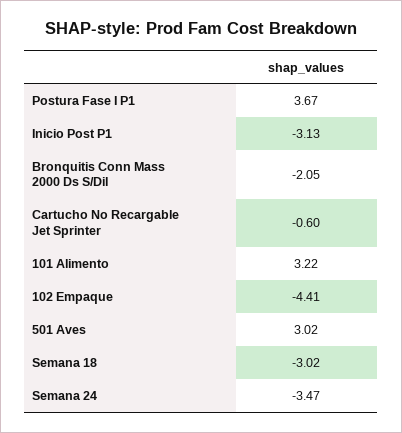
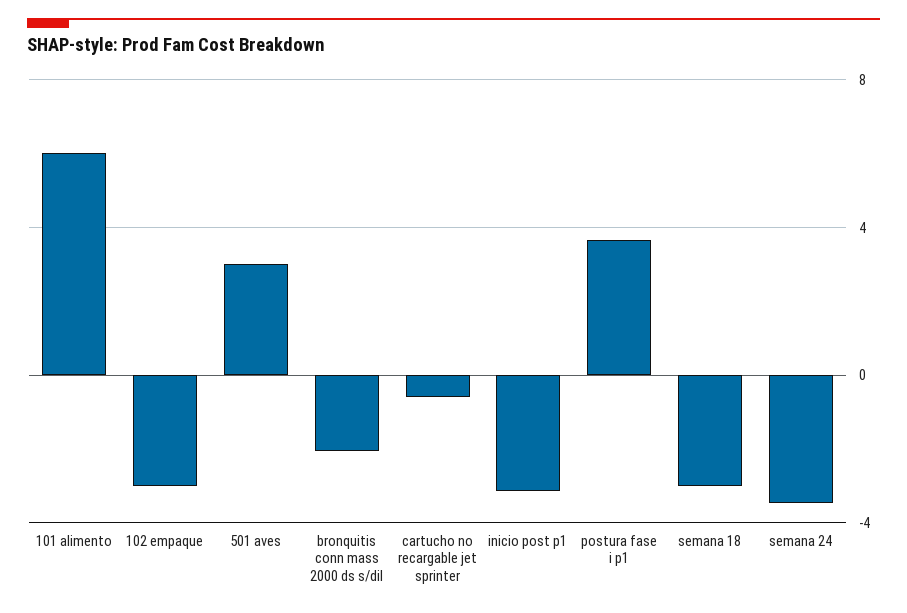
  {
    "Postura Fase I P1": 3.67,
    "Inicio Post P1": -3.13,
    "Bronquitis Conn Mass 2000 Ds S/Dil": -2.05,
    "Cartucho No Recargable Jet Sprinter": -0.6,
-   "101 Alimento": 3.22,
+   "101 Alimento": 6,
-   "102 Empaque": -4.41,
+   "102 Empaque": -3,
    "501 Aves": 3.02,
    "Semana 18": -3.02,
    "Semana 24": -3.47
  }

